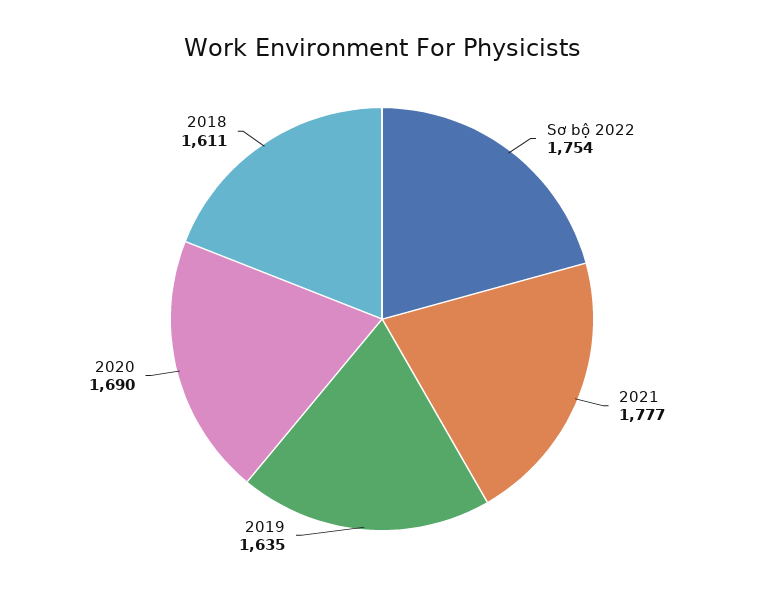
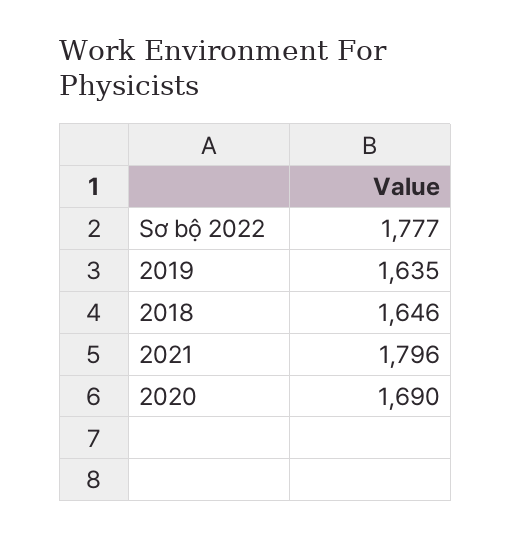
  {
-   "Sơ bộ 2022": 1754,
+   "Sơ bộ 2022": 1777,
-   "2021": 1777,
+   "2021": 1796,
    "2019": 1635,
    "2020": 1690,
-   "2018": 1611
+   "2018": 1646
  }

